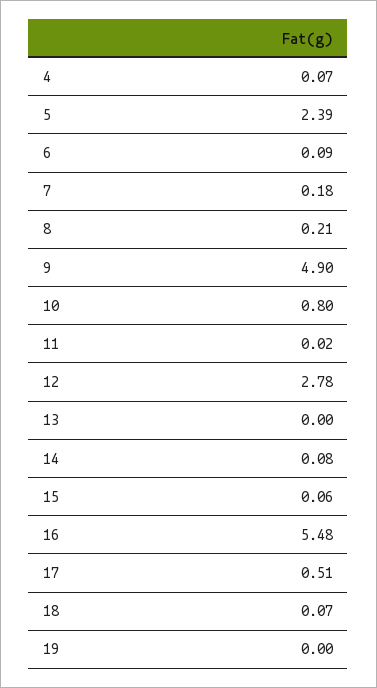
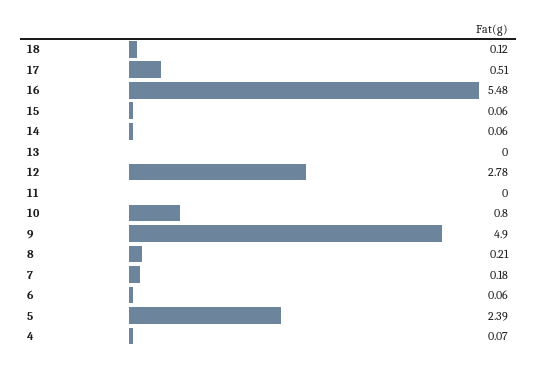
  {
    "4": 0.07,
    "5": 2.39,
-   "6": 0.09,
+   "6": 0.06,
    "7": 0.18,
    "8": 0.21,
    "9": 4.9,
    "10": 0.8,
-   "11": 0.02,
+   "11": 0,
    "12": 2.78,
    "13": 0,
-   "14": 0.08,
+   "14": 0.06,
    "15": 0.06,
    "16": 5.48,
    "17": 0.51,
-   "18": 0.07,
+   "18": 0.12
-   "19": 0
  }

